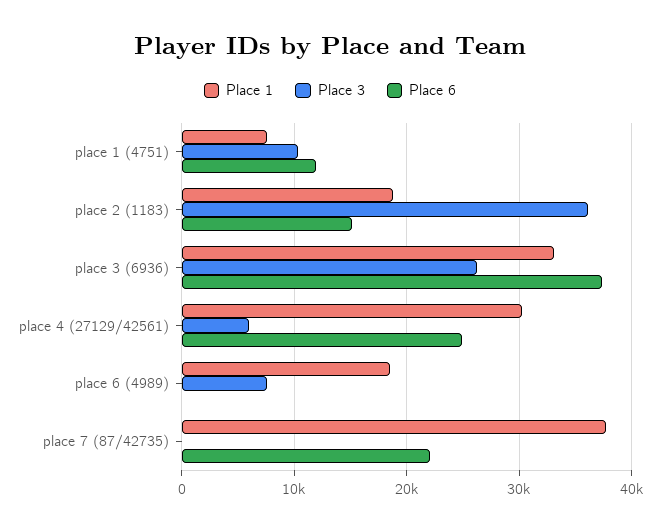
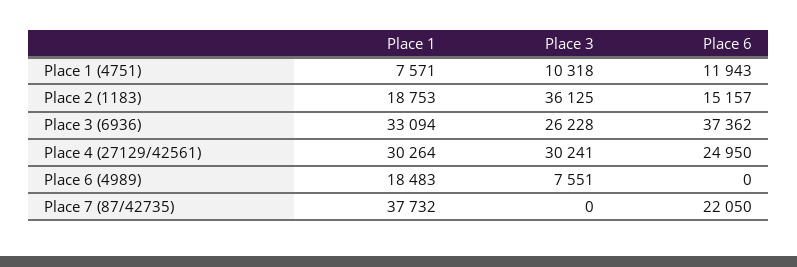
  {
    "Place 1": {
      "place 1 (4751)": 7571,
      "place 2 (1183)": 18753,
      "place 3 (6936)": 33094,
      "place 4 (27129/42561)": 30264,
      "place 6 (4989)": 18483,
      "place 7 (87/42735)": 37732
    },
    "Place 3": {
      "place 1 (4751)": 10318,
      "place 2 (1183)": 36125,
      "place 3 (6936)": 26228,
-     "place 4 (27129/42561)": 6000,
+     "place 4 (27129/42561)": 30241,
      "place 6 (4989)": 7551,
      "place 7 (87/42735)": 0
    },
    "Place 6": {
      "place 1 (4751)": 11943,
      "place 2 (1183)": 15157,
      "place 3 (6936)": 37362,
      "place 4 (27129/42561)": 24950,
      "place 6 (4989)": 0,
      "place 7 (87/42735)": 22050
    }
  }

